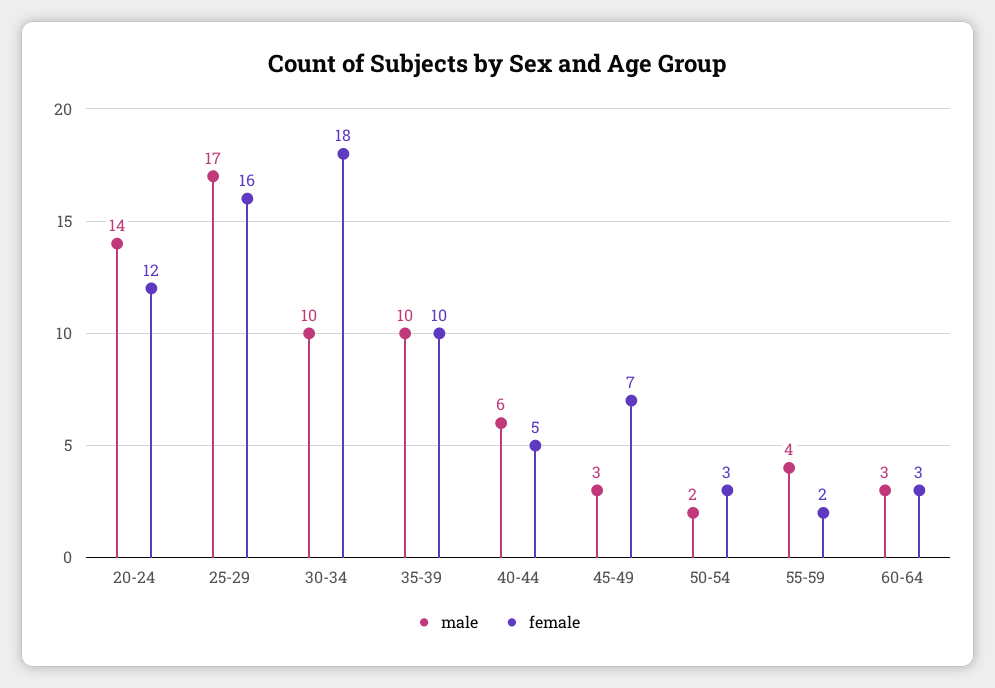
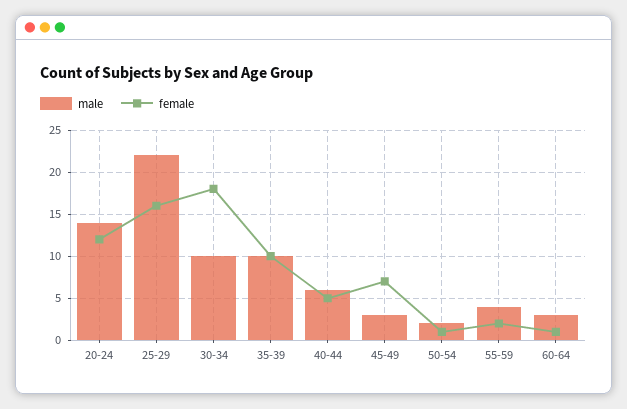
  {
    "male": {
      "20-24": 14,
-     "25-29": 17,
+     "25-29": 22,
      "30-34": 10,
      "35-39": 10,
      "40-44": 6,
      "45-49": 3,
      "50-54": 2,
      "55-59": 4,
      "60-64": 3
    },
    "female": {
      "20-24": 12,
      "25-29": 16,
      "30-34": 18,
      "35-39": 10,
      "40-44": 5,
      "45-49": 7,
-     "50-54": 3,
+     "50-54": 1,
      "55-59": 2,
-     "60-64": 3
+     "60-64": 1
    }
  }

